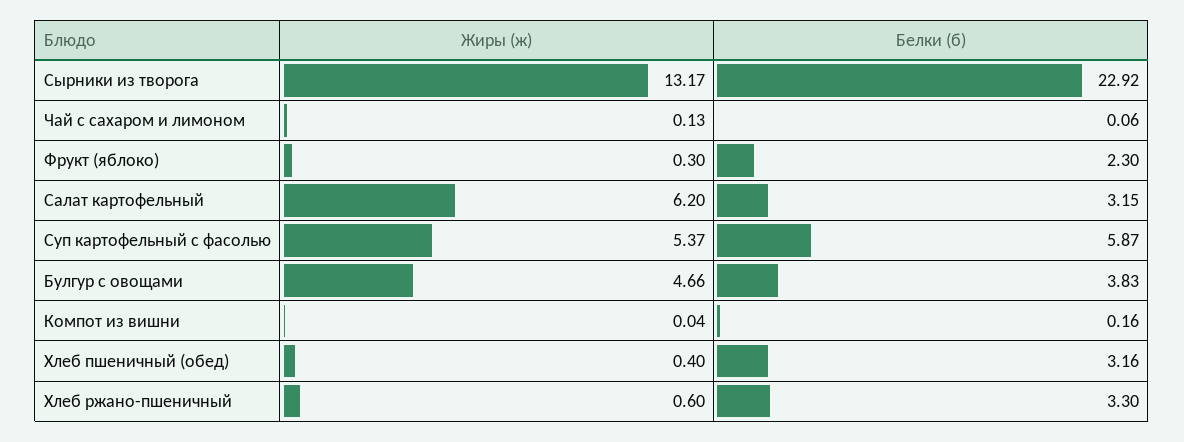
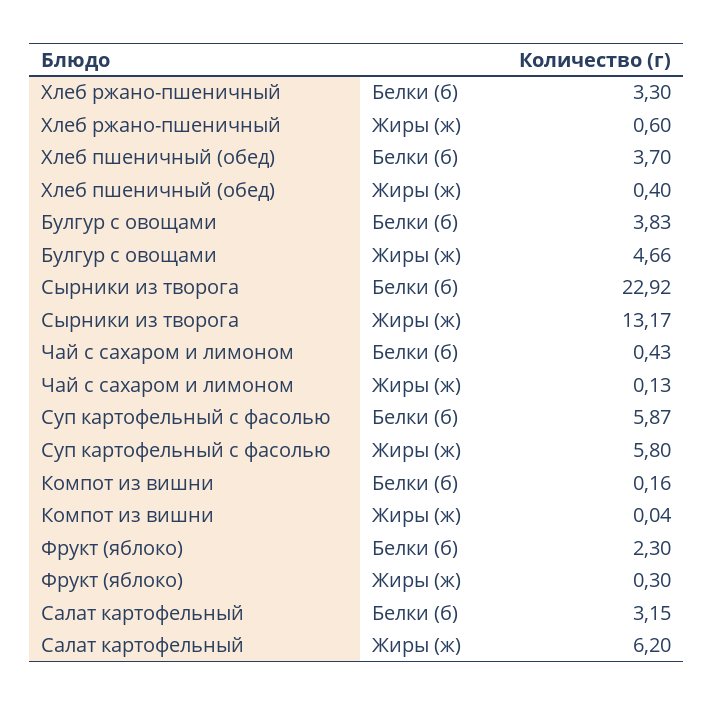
  {
    "Жиры (ж)": {
      "Сырники из творога": 13.17,
      "Чай с сахаром и лимоном": 0.13,
      "Фрукт (яблоко)": 0.3,
      "Салат картофельный": 6.2,
-     "Суп картофельный с фасолью": 5.37,
+     "Суп картофельный с фасолью": 5.8,
      "Булгур с овощами": 4.66,
      "Компот из вишни": 0.04,
      "Хлеб пшеничный (обед)": 0.4,
      "Хлеб ржано-пшеничный": 0.6
    },
    "Белки (б)": {
      "Сырники из творога": 22.92,
-     "Чай с сахаром и лимоном": 0.06,
+     "Чай с сахаром и лимоном": 0.43,
      "Фрукт (яблоко)": 2.3,
      "Салат картофельный": 3.15,
      "Суп картофельный с фасолью": 5.87,
      "Булгур с овощами": 3.83,
      "Компот из вишни": 0.16,
-     "Хлеб пшеничный (обед)": 3.16,
+     "Хлеб пшеничный (обед)": 3.7,
      "Хлеб ржано-пшеничный": 3.3
    }
  }

